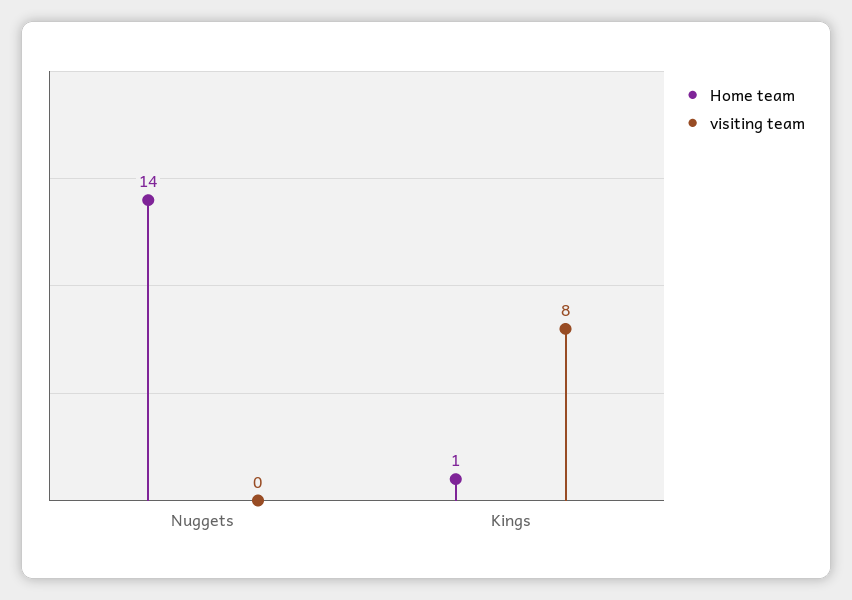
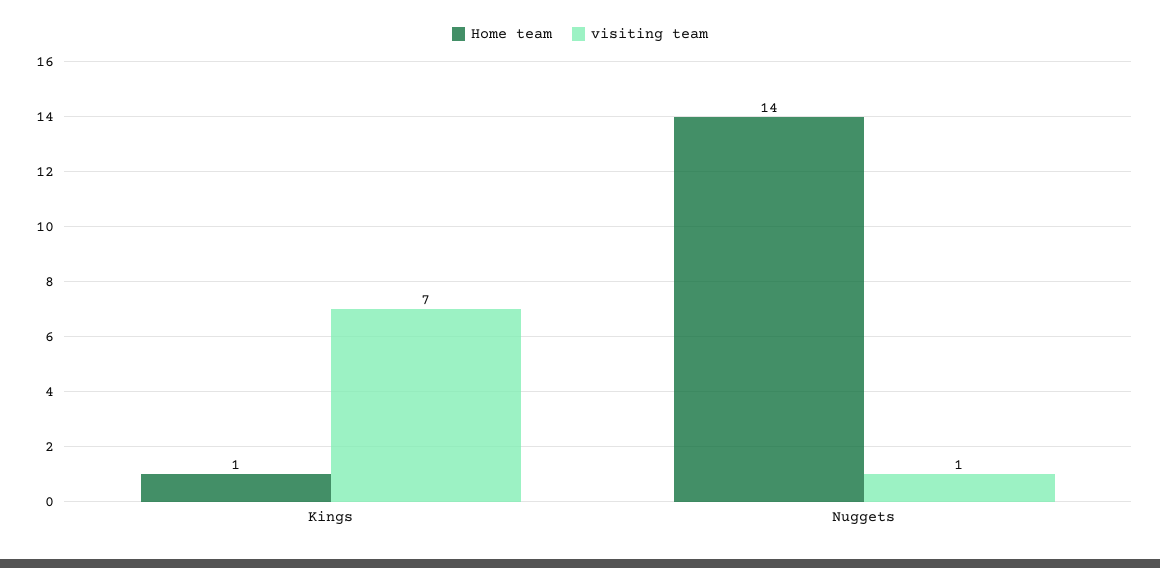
  {
    "Home team": {
      "Nuggets": 14,
      "Kings": 1
    },
    "visiting team": {
-     "Nuggets": 0,
+     "Nuggets": 1,
-     "Kings": 8
+     "Kings": 7
    }
  }

